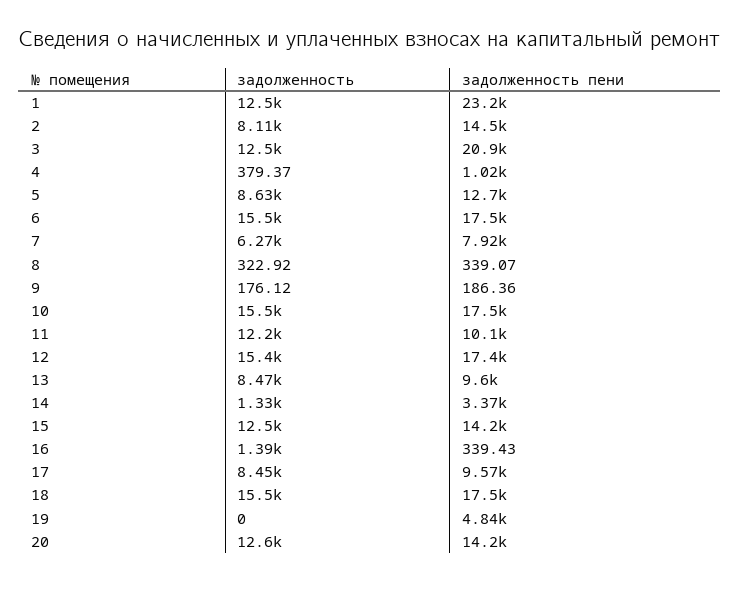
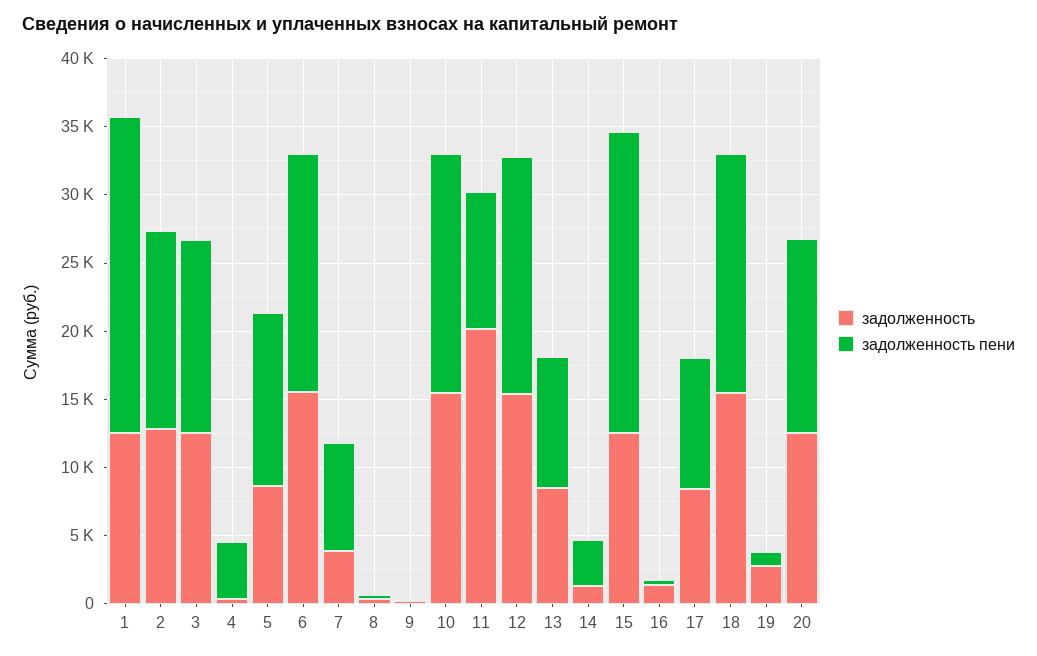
  {
    "задолженность": {
      "1": 12500,
-     "2": 8110,
+     "2": 13000,
      "3": 12500,
      "4": 379.37,
      "5": 8630,
      "6": 15500,
-     "7": 6270,
+     "7": 4000,
      "8": 322.92,
      "9": 176.12,
      "10": 15500,
-     "11": 12200,
+     "11": 20000,
      "12": 15400,
      "13": 8470,
      "14": 1330,
      "15": 12500,
      "16": 1390,
      "17": 8450,
      "18": 15500,
-     "19": 0,
+     "19": 3000,
      "20": 12600
    },
    "задолженность пени": {
      "1": 23200,
      "2": 14500,
-     "3": 20900,
+     "3": 14000,
-     "4": 1020,
+     "4": 4000,
      "5": 12700,
      "6": 17500,
      "7": 7920,
      "8": 339.07,
      "9": 186.36,
      "10": 17500,
      "11": 10100,
      "12": 17400,
      "13": 9600,
      "14": 3370,
-     "15": 14200,
+     "15": 22000,
      "16": 339.43,
      "17": 9570,
      "18": 17500,
-     "19": 4840,
+     "19": 1000,
      "20": 14200
    }
  }

